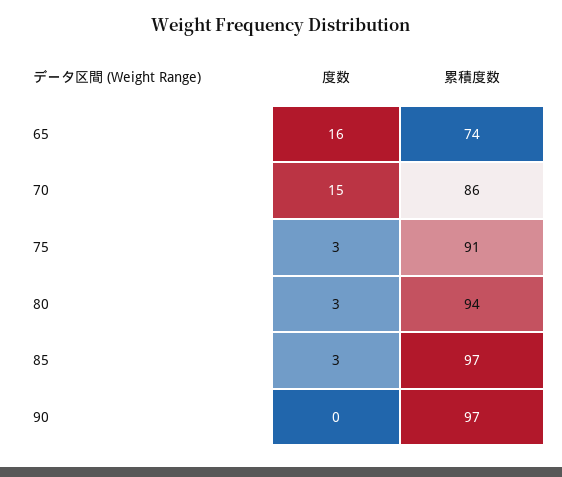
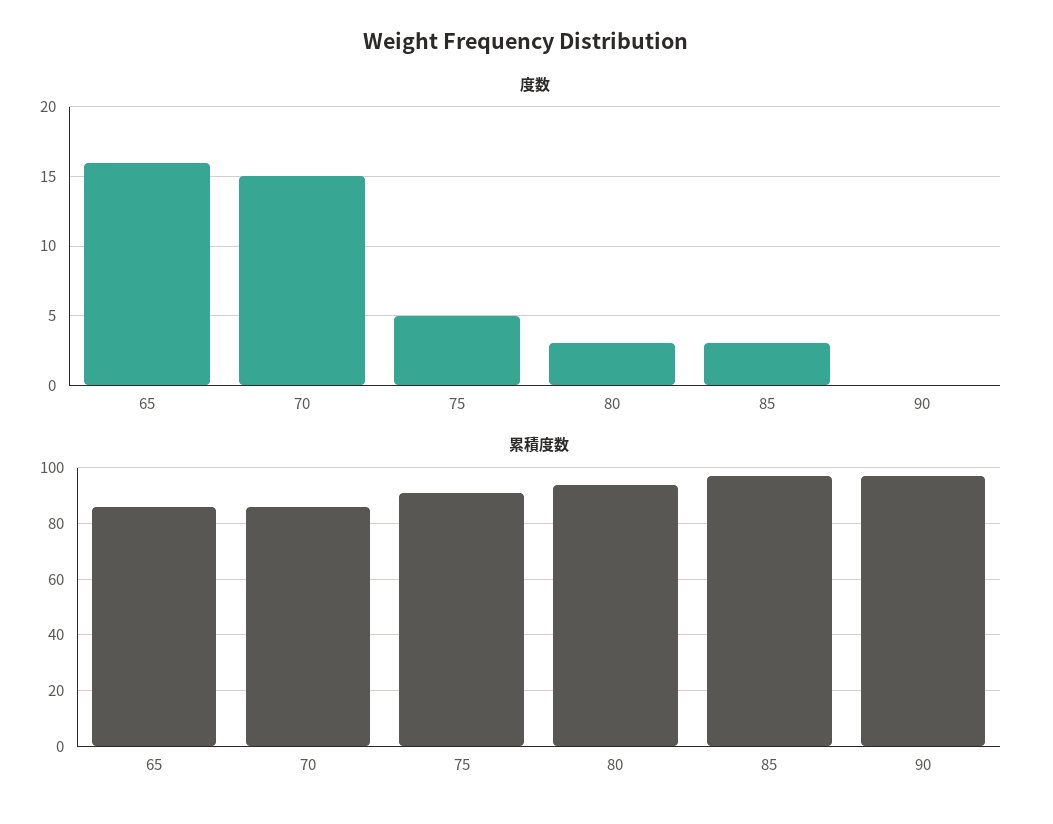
  {
    "度数": {
      "65": 16,
      "70": 15,
-     "75": 3,
+     "75": 5,
      "80": 3,
      "85": 3,
      "90": 0
    },
    "累積度数": {
-     "65": 74,
+     "65": 85,
      "70": 86,
      "75": 91,
      "80": 94,
      "85": 97,
      "90": 97
    }
  }

